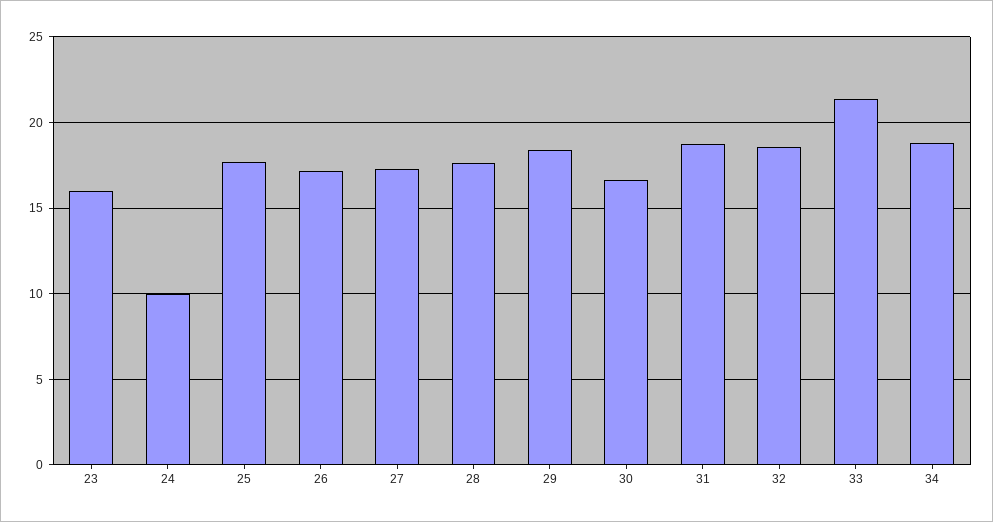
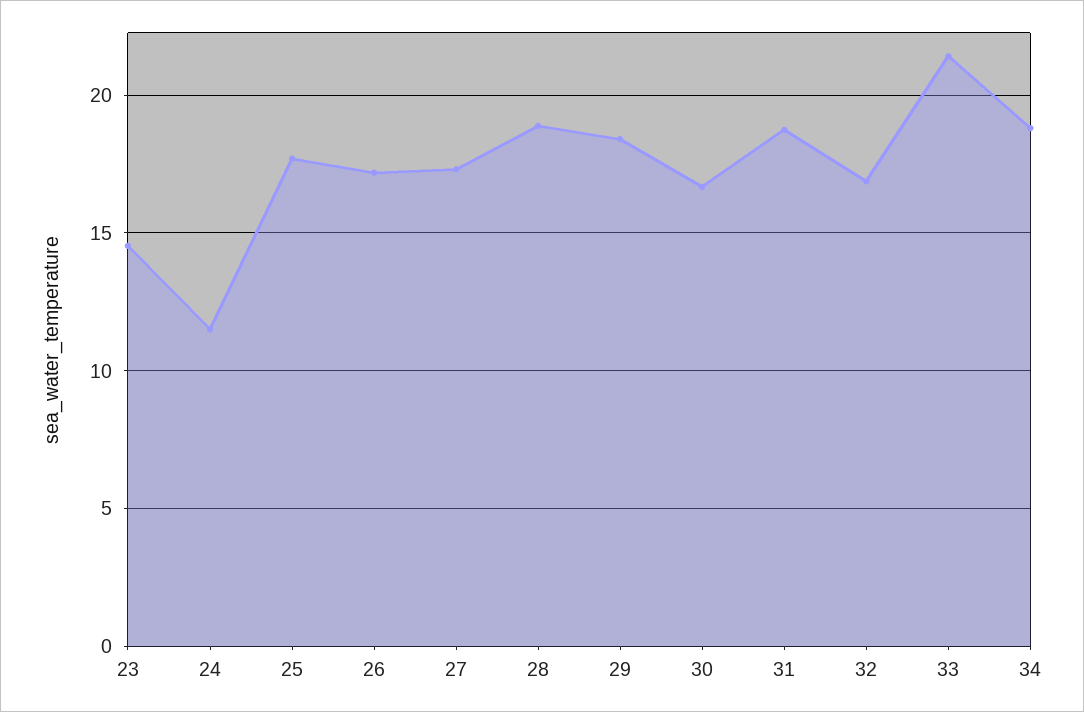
  {
-   "23": 16,
+   "23": 14.5,
-   "24": 10,
+   "24": 11.5,
    "25": 17.5,
    "26": 17,
    "27": 17.5,
-   "28": 17.5,
+   "28": 19,
    "29": 18.5,
    "30": 16.5,
    "31": 18.5,
-   "32": 18.5,
+   "32": 17,
    "33": 21.5,
    "34": 19
  }

